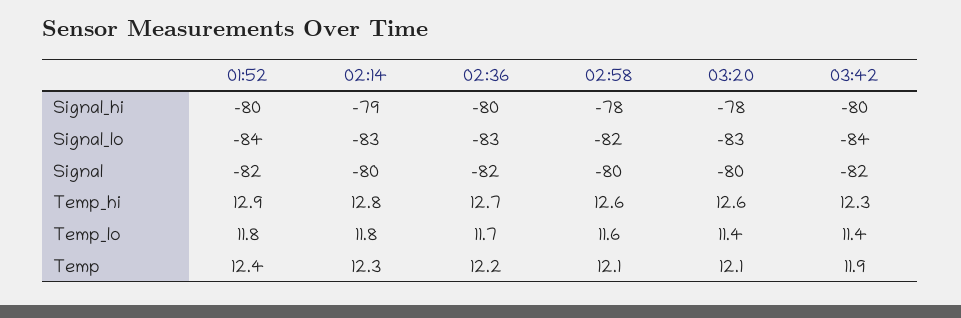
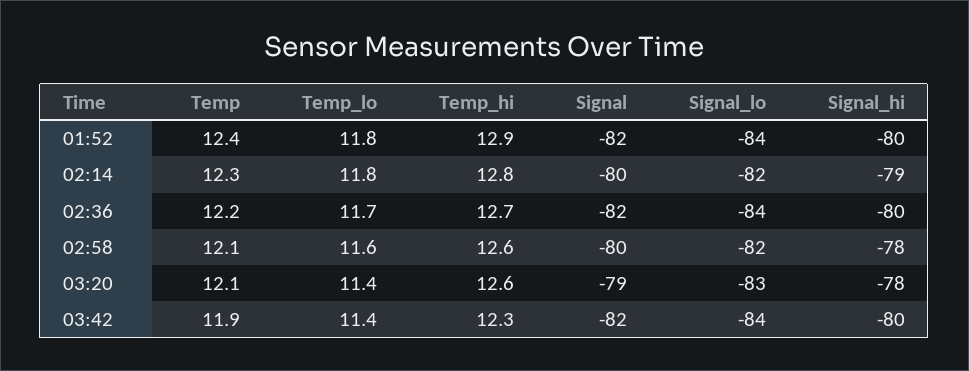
  {
    "01:52": {
      "Signal_hi": -80,
      "Signal_lo": -84,
      "Signal": -82,
      "Temp_hi": 12.9,
      "Temp_lo": 11.8,
      "Temp": 12.4
    },
    "02:14": {
      "Signal_hi": -79,
-     "Signal_lo": -83,
+     "Signal_lo": -82,
      "Signal": -80,
      "Temp_hi": 12.8,
      "Temp_lo": 11.8,
      "Temp": 12.3
    },
    "02:36": {
      "Signal_hi": -80,
-     "Signal_lo": -83,
+     "Signal_lo": -84,
      "Signal": -82,
      "Temp_hi": 12.7,
      "Temp_lo": 11.7,
      "Temp": 12.2
    },
    "02:58": {
      "Signal_hi": -78,
      "Signal_lo": -82,
      "Signal": -80,
      "Temp_hi": 12.6,
      "Temp_lo": 11.6,
      "Temp": 12.1
    },
    "03:20": {
      "Signal_hi": -78,
      "Signal_lo": -83,
-     "Signal": -80,
+     "Signal": -79,
      "Temp_hi": 12.6,
      "Temp_lo": 11.4,
      "Temp": 12.1
    },
    "03:42": {
      "Signal_hi": -80,
      "Signal_lo": -84,
      "Signal": -82,
      "Temp_hi": 12.3,
      "Temp_lo": 11.4,
      "Temp": 11.9
    }
  }

